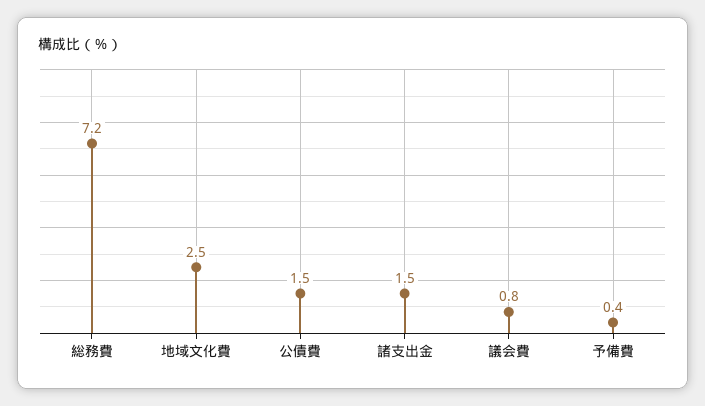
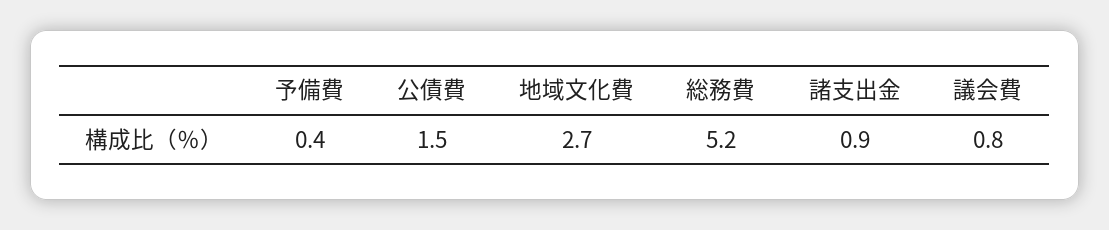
  {
-   "総務費": 7.2,
+   "総務費": 5.2,
-   "地域文化費": 2.5,
+   "地域文化費": 2.7,
    "公債費": 1.5,
-   "諸支出金": 1.5,
+   "諸支出金": 0.9,
    "議会費": 0.8,
    "予備費": 0.4
  }

